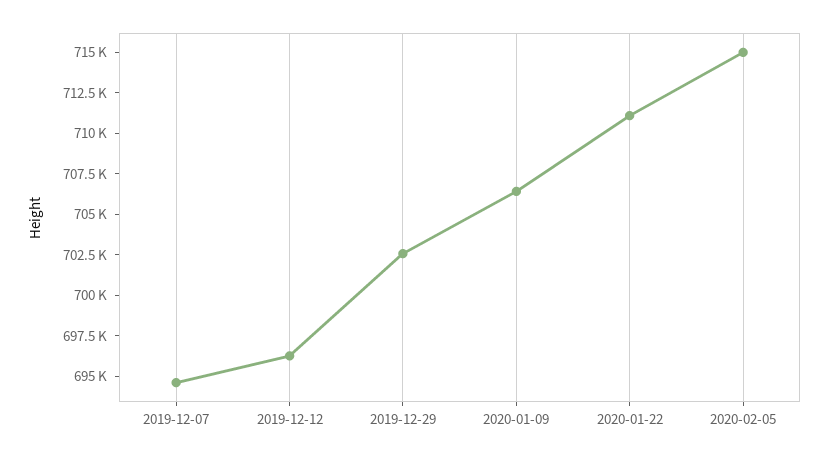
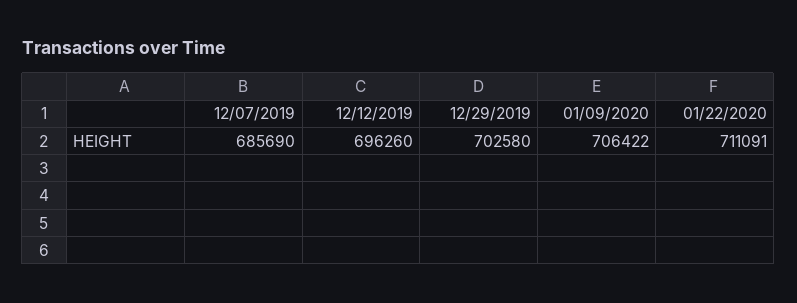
  {
-   "2019-12-07": 694500,
+   "2019-12-07": 685690,
    "2019-12-12": 696260,
    "2019-12-29": 702580,
    "2020-01-09": 706422,
-   "2020-01-22": 711091,
+   "2020-01-22": 711091
-   "2020-02-05": 715000
  }

